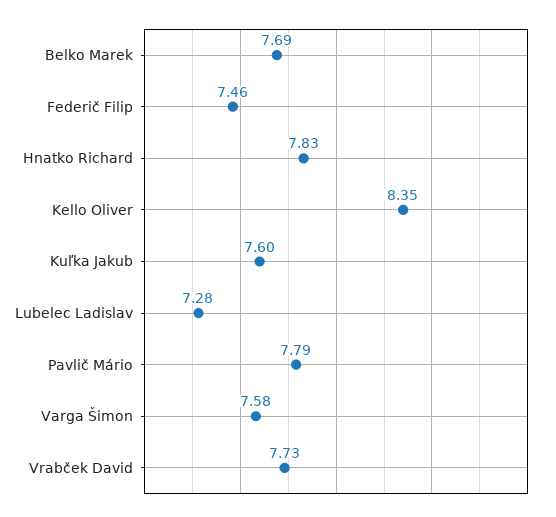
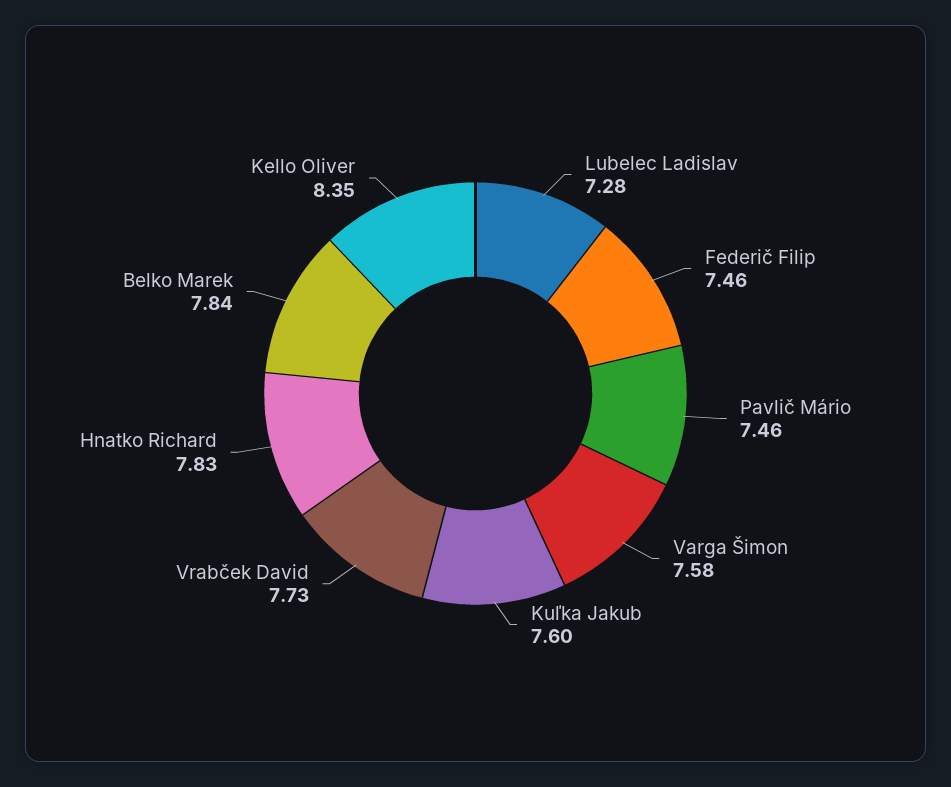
  {
-   "Belko Marek": 7.69,
+   "Belko Marek": 7.84,
    "Federič Filip": 7.46,
    "Hnatko Richard": 7.83,
    "Kello Oliver": 8.35,
    "Kuľka Jakub": 7.6,
    "Lubelec Ladislav": 7.28,
-   "Pavlič Mário": 7.79,
+   "Pavlič Mário": 7.46,
    "Varga Šimon": 7.58,
    "Vrabček David": 7.73
  }

